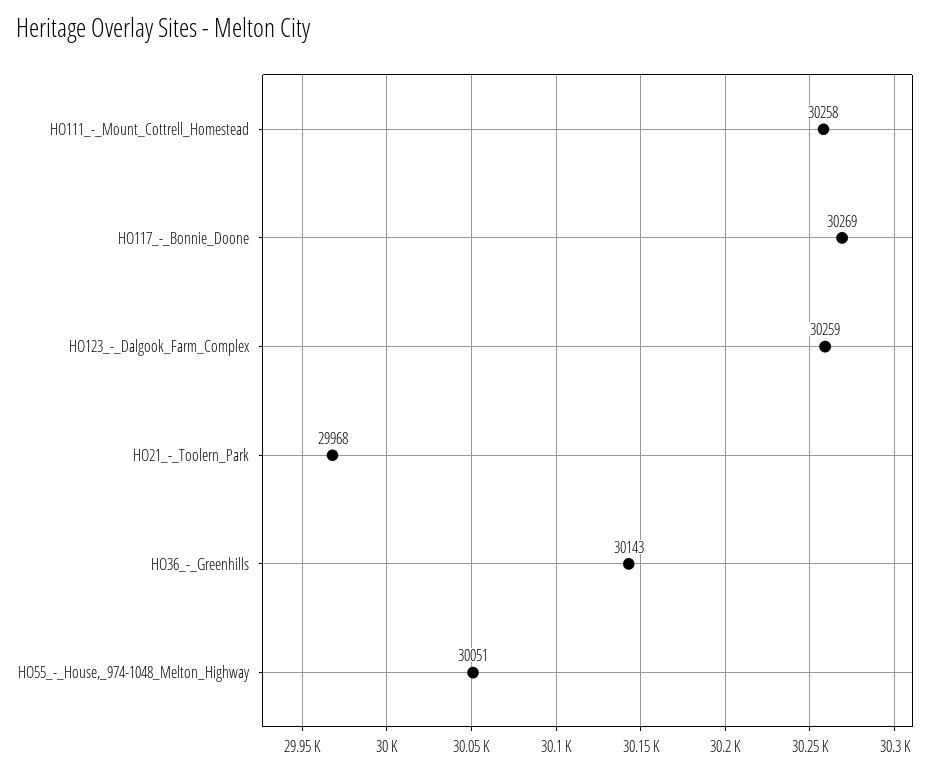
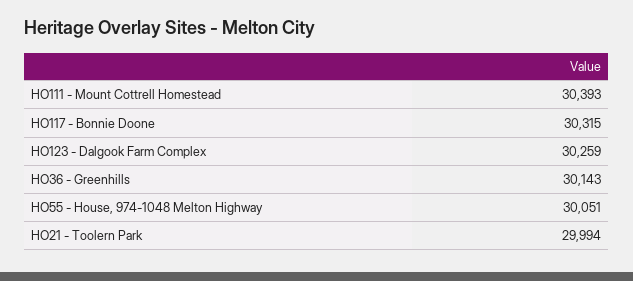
  {
-   "HO111_-_Mount_Cottrell_Homestead": 30258,
+   "HO111_-_Mount_Cottrell_Homestead": 30393,
-   "HO117_-_Bonnie_Doone": 30269,
+   "HO117_-_Bonnie_Doone": 30315,
    "HO123_-_Dalgook_Farm_Complex": 30259,
-   "HO21_-_Toolern_Park": 29968,
+   "HO21_-_Toolern_Park": 29994,
    "HO36_-_Greenhills": 30143,
    "HO55_-_House,_974-1048_Melton_Highway": 30051
  }

